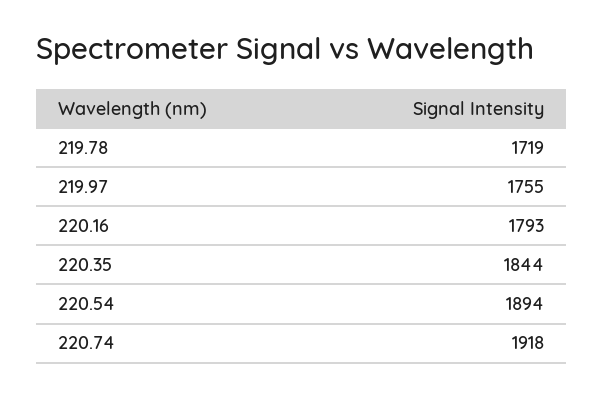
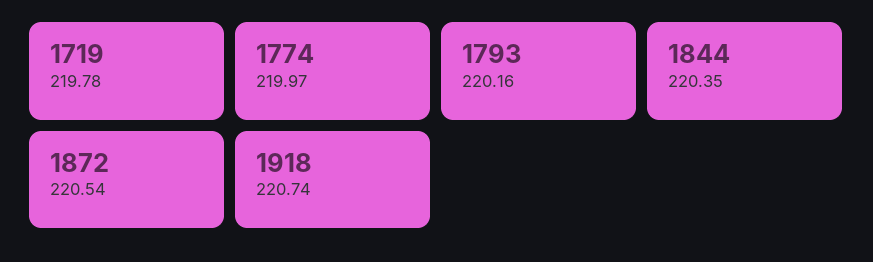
  {
    "219.78": 1719,
-   "219.97": 1755,
+   "219.97": 1774,
    "220.16": 1793,
    "220.35": 1844,
-   "220.54": 1894,
+   "220.54": 1872,
    "220.74": 1918
  }

